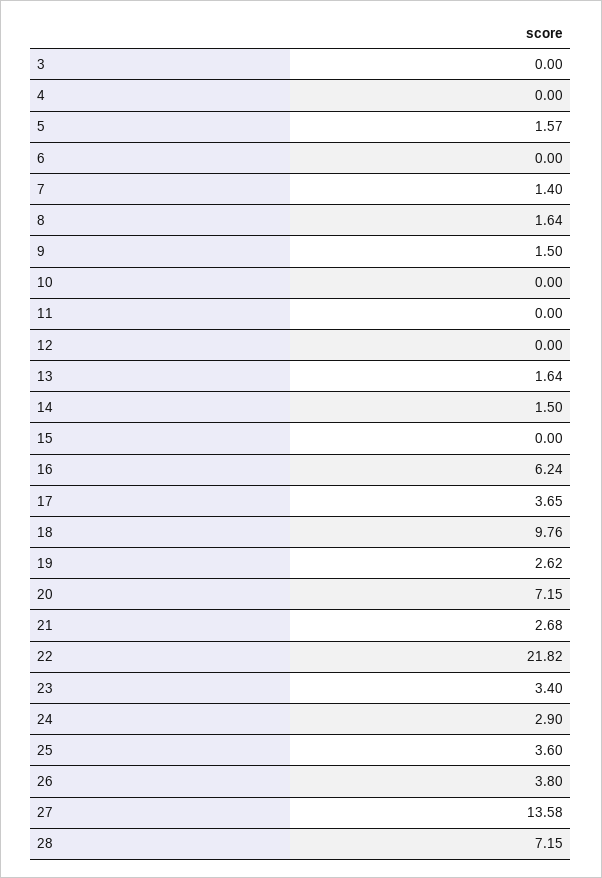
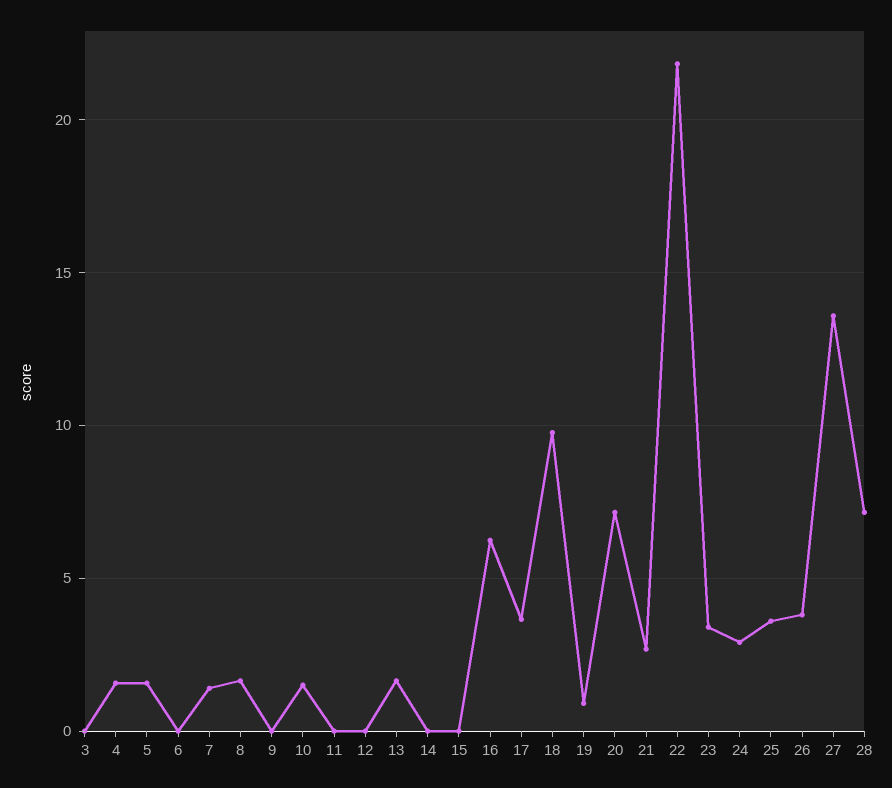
  {
    "3": 0,
-   "4": 0,
+   "4": 1.5,
    "5": 1.57,
    "6": 0,
    "7": 1.4,
    "8": 1.64,
-   "9": 1.5,
+   "9": 0,
-   "10": 0,
+   "10": 1.5,
    "11": 0,
    "12": 0,
    "13": 1.64,
-   "14": 1.5,
+   "14": 0,
    "15": 0,
    "16": 6.24,
    "17": 3.65,
    "18": 9.76,
-   "19": 2.62,
+   "19": 1,
    "20": 7.15,
    "21": 2.68,
    "22": 21.82,
    "23": 3.4,
    "24": 2.9,
    "25": 3.6,
    "26": 3.8,
    "27": 13.58,
    "28": 7.15
  }

